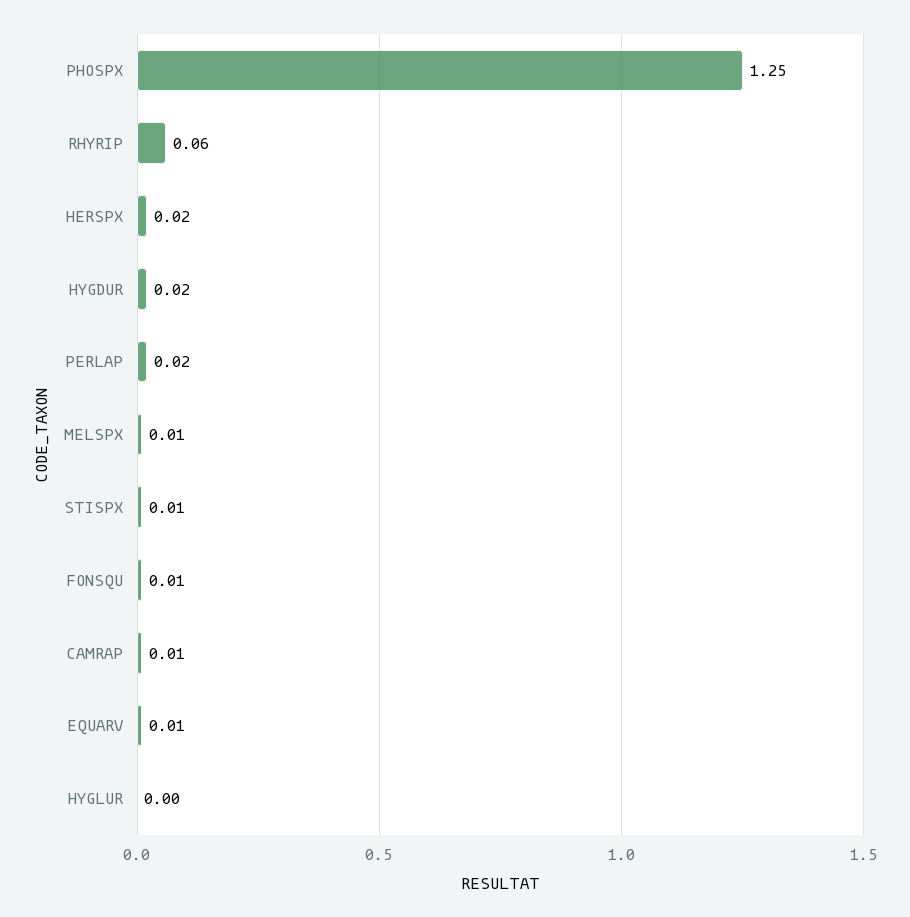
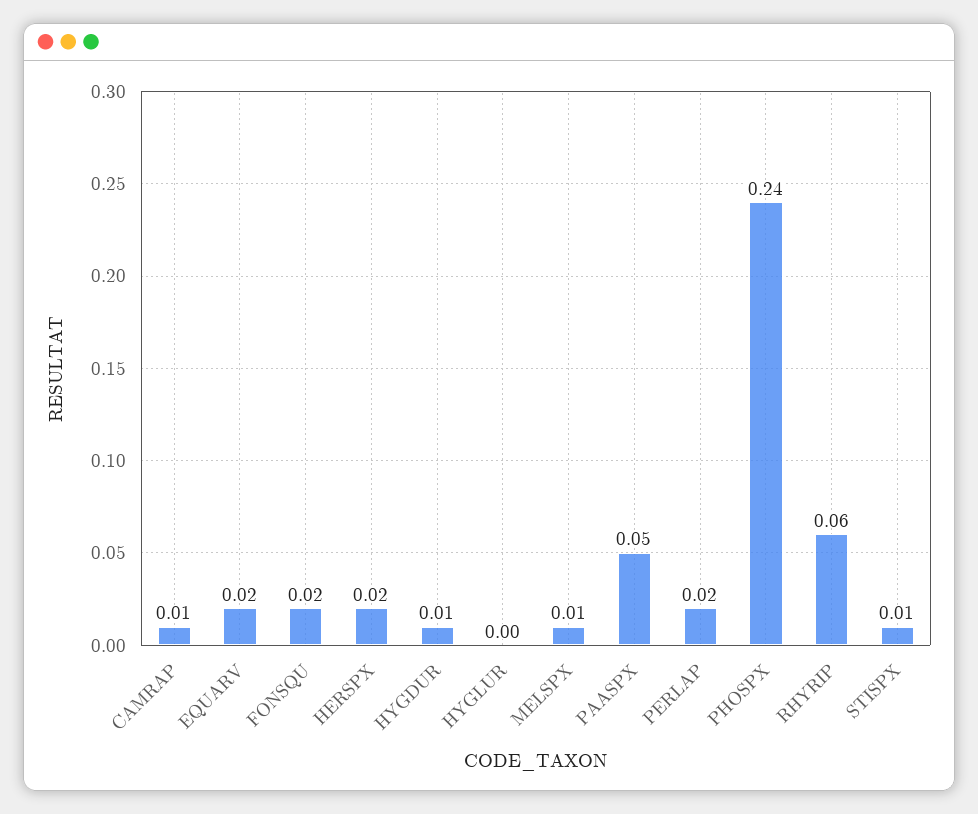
  {
-   "PHOSPX": 1.25,
+   "PHOSPX": 0.24,
    "RHYRIP": 0.06,
    "HERSPX": 0.02,
-   "HYGDUR": 0.02,
+   "HYGDUR": 0.01,
    "PERLAP": 0.02,
    "MELSPX": 0.01,
    "STISPX": 0.01,
-   "FONSQU": 0.01,
+   "FONSQU": 0.02,
    "CAMRAP": 0.01,
-   "EQUARV": 0.01,
+   "EQUARV": 0.02,
-   "HYGLUR": 0
+   "HYGLUR": 0,
+   "PAASPX": 0.05
  }

